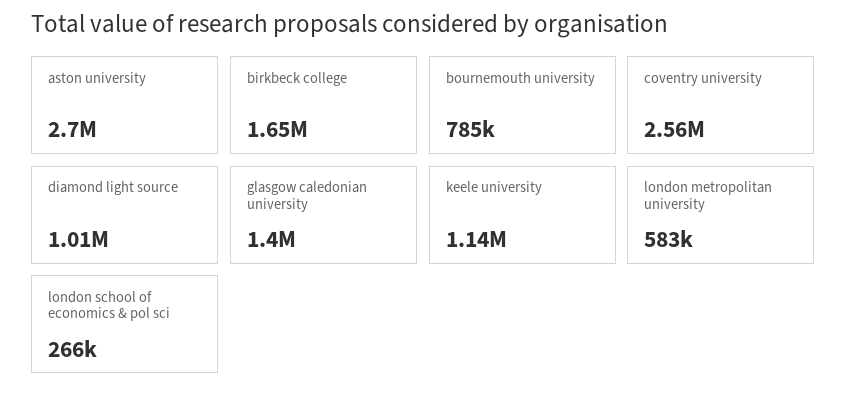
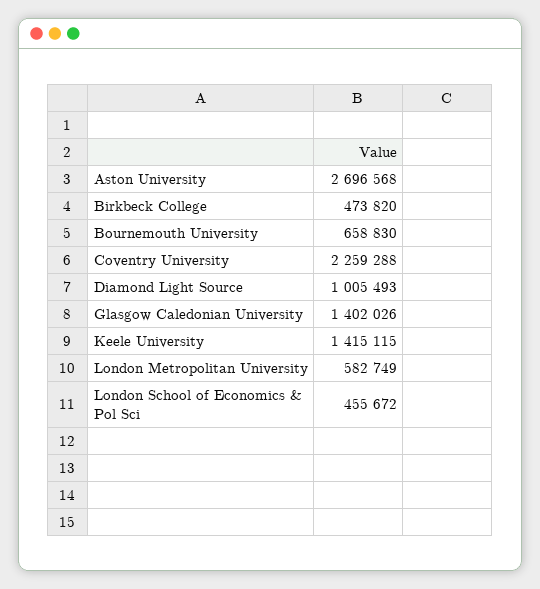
  {
    "aston university": 2696568,
-   "birkbeck college": 1650000,
+   "birkbeck college": 473820,
-   "bournemouth university": 785000,
+   "bournemouth university": 658830,
-   "coventry university": 2560000,
+   "coventry university": 2259288,
    "diamond light source": 1005493,
    "glasgow caledonian university": 1402026,
-   "keele university": 1140000,
+   "keele university": 1415115,
    "london metropolitan university": 582749,
-   "london school of economics & pol sci": 266000
+   "london school of economics & pol sci": 455672
  }

